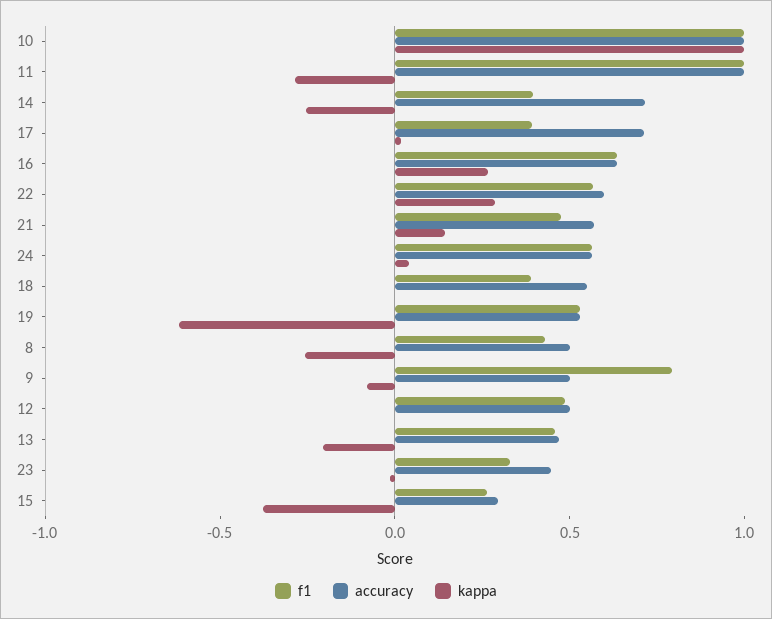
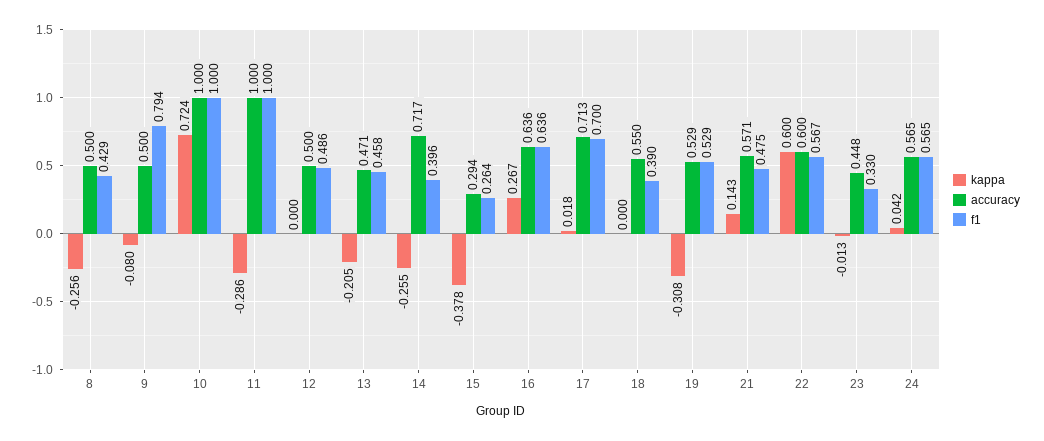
  {
    "f1": {
      "10": 1,
      "11": 1,
      "14": 0.396,
-     "17": 0.4,
+     "17": 0.7,
      "16": 0.636,
      "22": 0.567,
      "21": 0.475,
      "24": 0.565,
      "18": 0.39,
      "19": 0.529,
      "8": 0.429,
      "9": 0.794,
      "12": 0.486,
      "13": 0.458,
      "23": 0.33,
      "15": 0.264
    },
    "accuracy": {
      "10": 1,
      "11": 1,
      "14": 0.717,
      "17": 0.713,
      "16": 0.636,
      "22": 0.6,
      "21": 0.571,
      "24": 0.565,
      "18": 0.55,
      "19": 0.529,
      "8": 0.5,
      "9": 0.5,
      "12": 0.5,
      "13": 0.471,
      "23": 0.448,
      "15": 0.294
    },
    "kappa": {
-     "10": 1,
+     "10": 0.724,
      "11": -0.286,
      "14": -0.255,
      "17": 0.018,
      "16": 0.267,
-     "22": 0.3,
+     "22": 0.6,
      "21": 0.143,
      "24": 0.042,
      "18": 0,
-     "19": -0.6,
+     "19": -0.308,
      "8": -0.256,
      "9": -0.08,
      "12": 0,
      "13": -0.205,
      "23": -0.013,
      "15": -0.378
    }
  }

